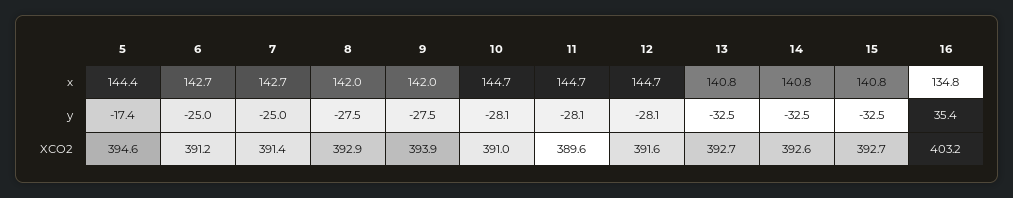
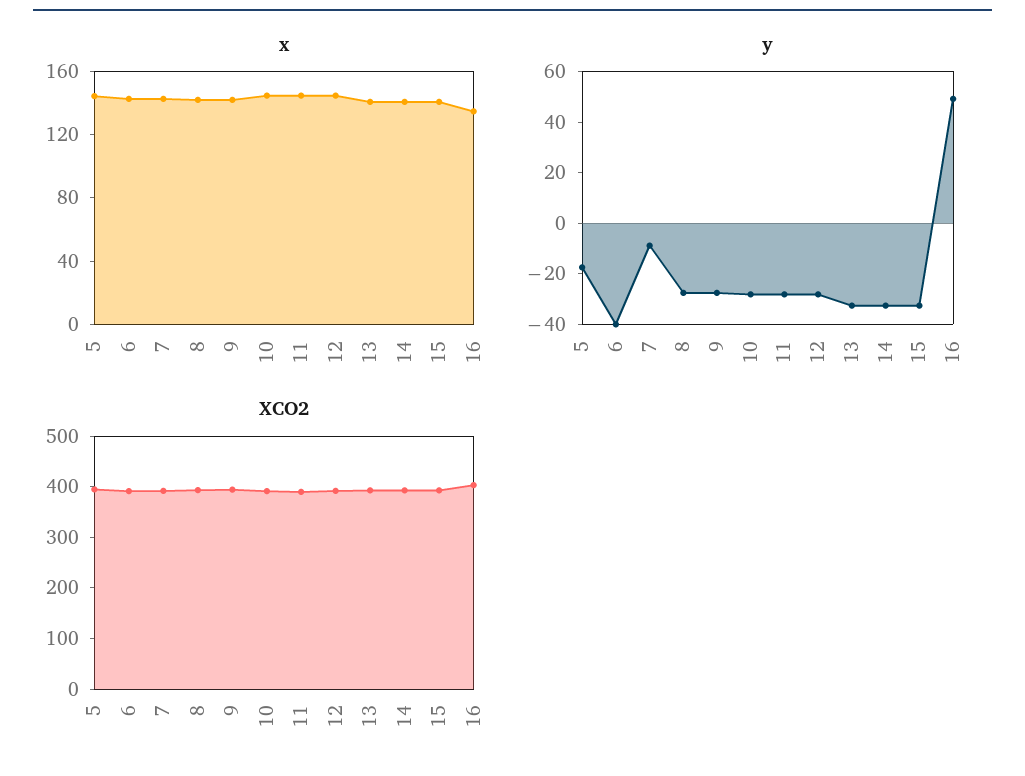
  {
    "x": {
      "5": 144.4,
      "6": 142.7,
      "7": 142.7,
      "8": 142,
      "9": 142,
      "10": 144.7,
      "11": 144.7,
      "12": 144.7,
      "13": 140.8,
      "14": 140.8,
      "15": 140.8,
      "16": 134.8
    },
    "y": {
      "5": -17.4,
-     "6": -25,
+     "6": -40,
-     "7": -25,
+     "7": -10,
      "8": -27.5,
      "9": -27.5,
      "10": -28.1,
      "11": -28.1,
      "12": -28.1,
      "13": -32.5,
      "14": -32.5,
      "15": -32.5,
-     "16": 35.4
+     "16": 50
    },
    "XCO2": {
      "5": 394.6,
      "6": 391.2,
      "7": 391.4,
      "8": 392.9,
      "9": 393.9,
      "10": 391,
      "11": 389.6,
      "12": 391.6,
      "13": 392.7,
      "14": 392.6,
      "15": 392.7,
      "16": 403.2
    }
  }

